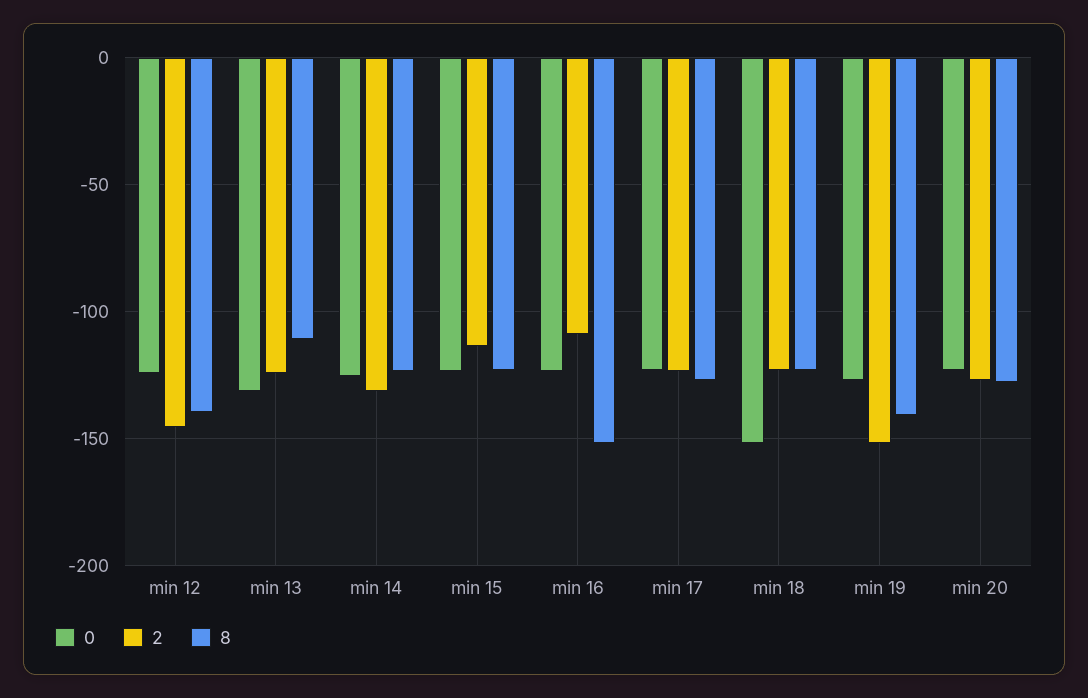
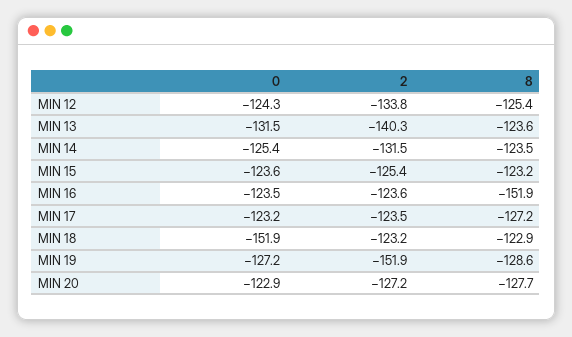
  {
    "0": {
      "min 12": -124.3,
      "min 13": -131.5,
      "min 14": -125.4,
      "min 15": -123.6,
      "min 16": -123.5,
      "min 17": -123.2,
      "min 18": -151.9,
      "min 19": -127.2,
      "min 20": -122.9
    },
    "2": {
-     "min 12": -145,
+     "min 12": -133.8,
-     "min 13": -125,
+     "min 13": -140.3,
      "min 14": -131.5,
-     "min 15": -115,
+     "min 15": -125.4,
-     "min 16": -110,
+     "min 16": -123.6,
      "min 17": -123.5,
      "min 18": -123.2,
      "min 19": -151.9,
      "min 20": -127.2
    },
    "8": {
-     "min 12": -140,
+     "min 12": -125.4,
-     "min 13": -110,
+     "min 13": -123.6,
      "min 14": -123.5,
      "min 15": -123.2,
      "min 16": -151.9,
      "min 17": -127.2,
      "min 18": -122.9,
-     "min 19": -140,
+     "min 19": -128.6,
      "min 20": -127.7
    }
  }

